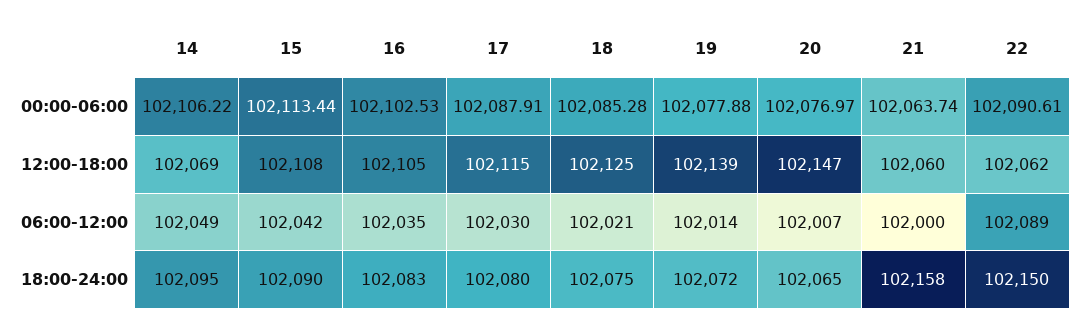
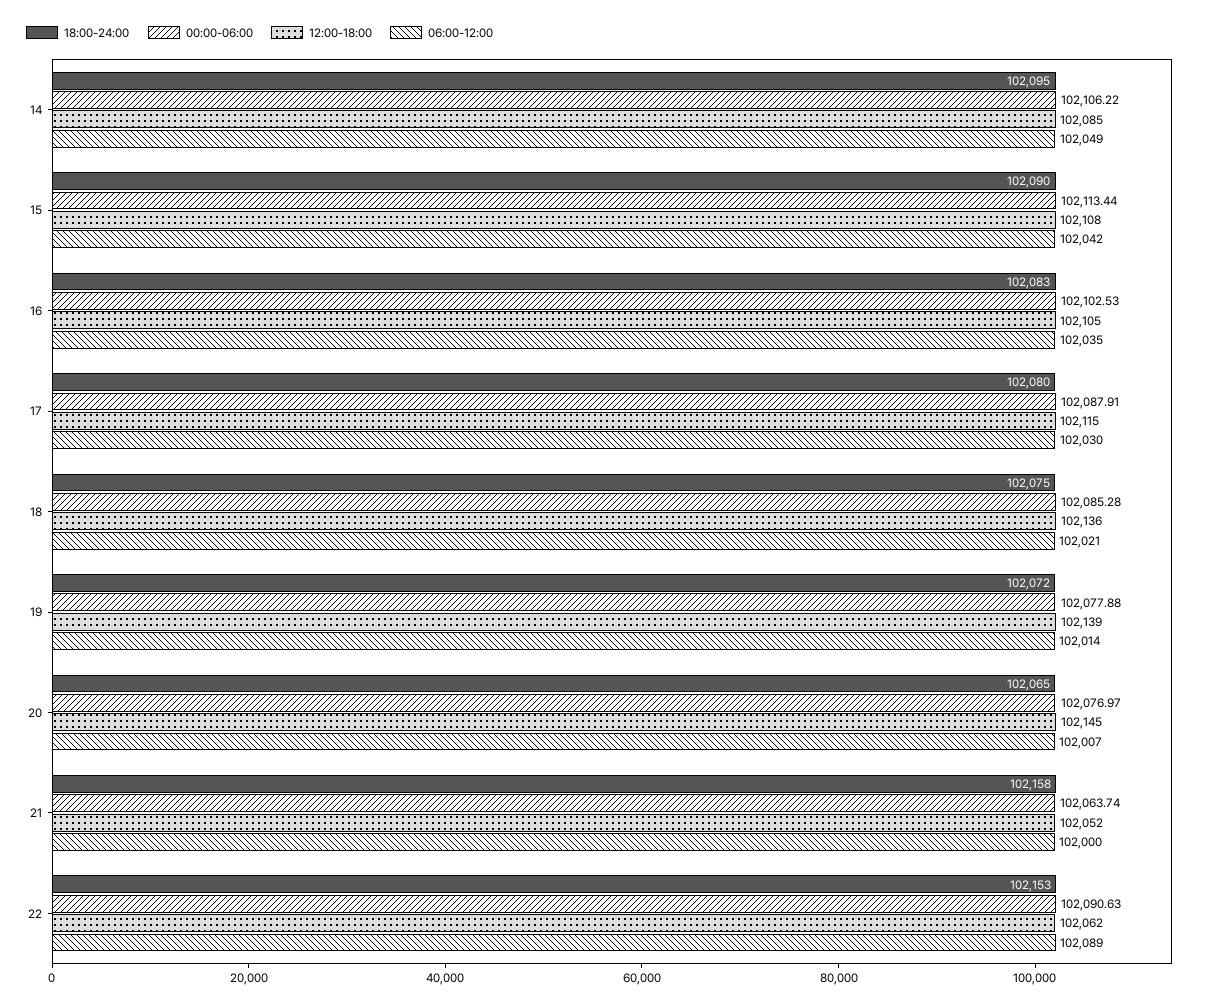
  {
    "00:00-06:00": {
      "14": 102106.22,
      "15": 102113.44,
      "16": 102102.53,
      "17": 102087.91,
      "18": 102085.28,
      "19": 102077.88,
      "20": 102076.97,
      "21": 102063.74,
-     "22": 102090.61
+     "22": 102090.63
    },
    "12:00-18:00": {
-     "14": 102069,
+     "14": 102085,
      "15": 102108,
      "16": 102105,
      "17": 102115,
-     "18": 102125,
+     "18": 102136,
      "19": 102139,
-     "20": 102147,
+     "20": 102145,
-     "21": 102060,
+     "21": 102052,
      "22": 102062
    },
    "06:00-12:00": {
      "14": 102049,
      "15": 102042,
      "16": 102035,
      "17": 102030,
      "18": 102021,
      "19": 102014,
      "20": 102007,
      "21": 102000,
      "22": 102089
    },
    "18:00-24:00": {
      "14": 102095,
      "15": 102090,
      "16": 102083,
      "17": 102080,
      "18": 102075,
      "19": 102072,
      "20": 102065,
      "21": 102158,
-     "22": 102150
+     "22": 102153
    }
  }

